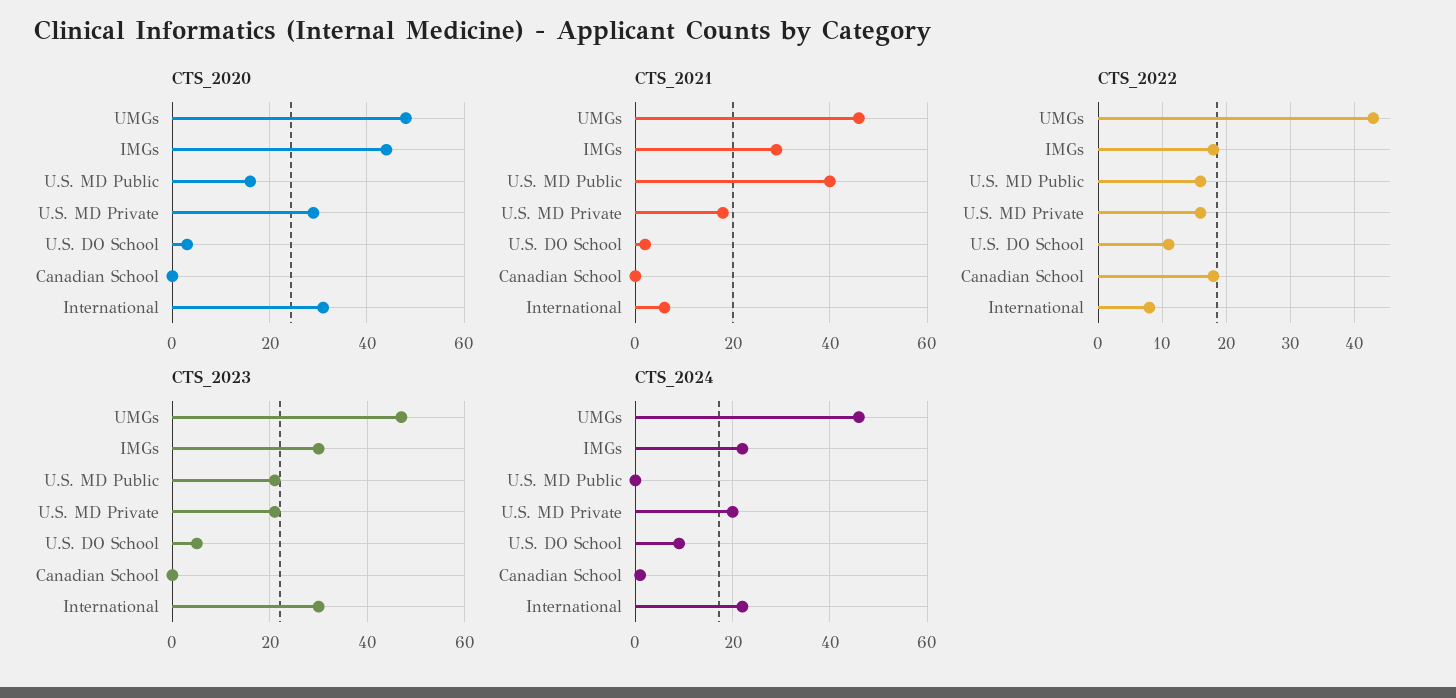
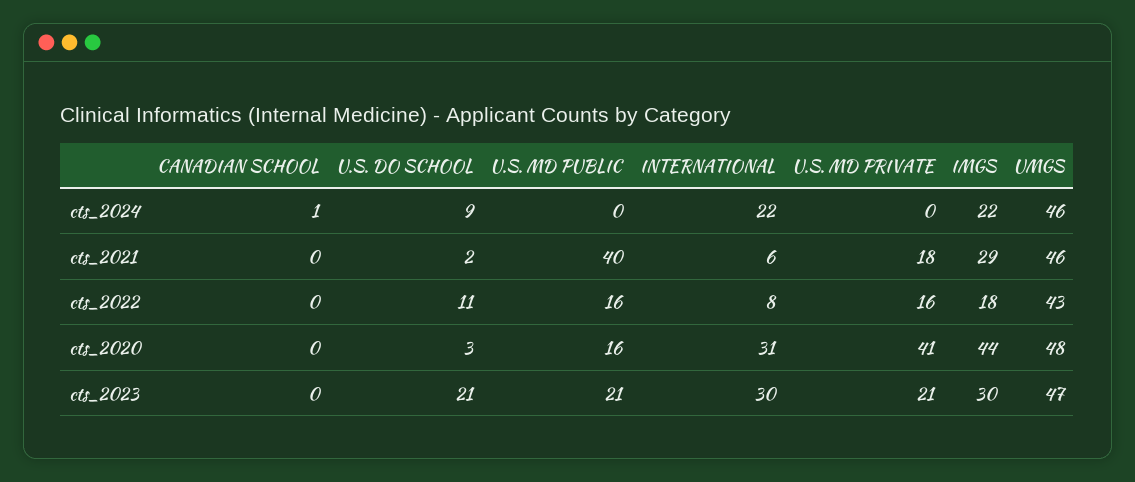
  {
    "CTS_2020": {
      "UMGs": 48,
      "IMGs": 44,
      "U.S. MD Public": 16,
-     "U.S. MD Private": 30,
+     "U.S. MD Private": 41,
      "U.S. DO School": 3,
      "Canadian School": 0,
      "International": 31
    },
    "CTS_2021": {
      "UMGs": 46,
      "IMGs": 29,
      "U.S. MD Public": 40,
      "U.S. MD Private": 18,
      "U.S. DO School": 2,
      "Canadian School": 0,
      "International": 6
    },
    "CTS_2022": {
      "UMGs": 43,
      "IMGs": 18,
      "U.S. MD Public": 16,
      "U.S. MD Private": 16,
      "U.S. DO School": 11,
-     "Canadian School": 18,
+     "Canadian School": 0,
      "International": 8
    },
    "CTS_2023": {
      "UMGs": 47,
      "IMGs": 30,
      "U.S. MD Public": 21,
      "U.S. MD Private": 21,
-     "U.S. DO School": 5,
+     "U.S. DO School": 21,
      "Canadian School": 0,
      "International": 30
    },
    "CTS_2024": {
      "UMGs": 46,
      "IMGs": 22,
      "U.S. MD Public": 0,
-     "U.S. MD Private": 20,
+     "U.S. MD Private": 0,
      "U.S. DO School": 9,
      "Canadian School": 1,
      "International": 22
    }
  }

